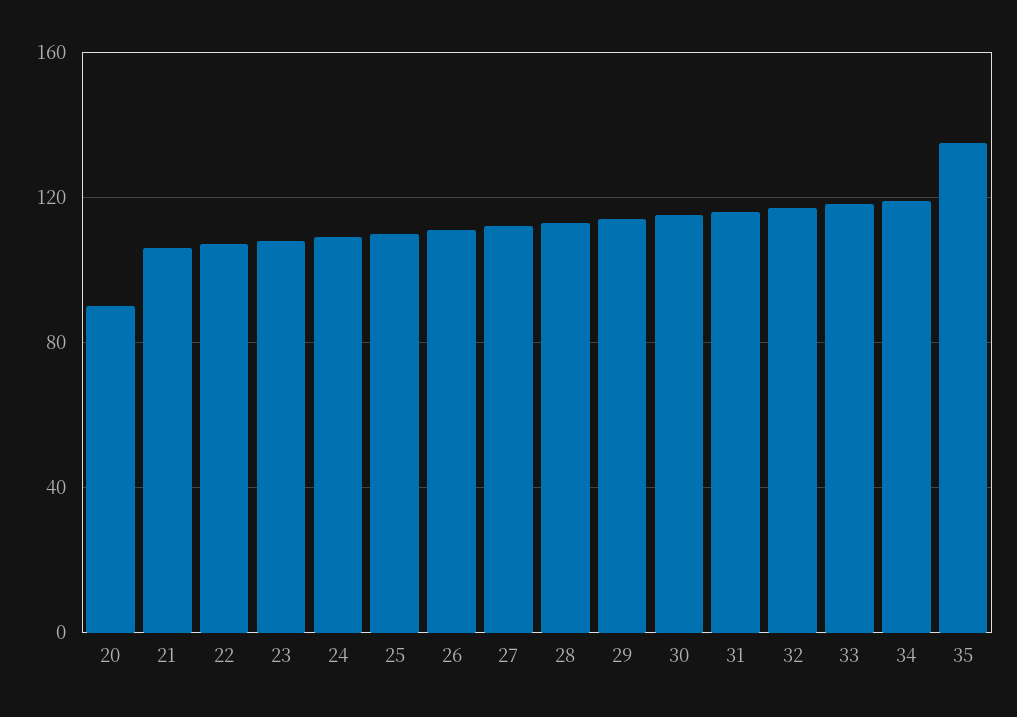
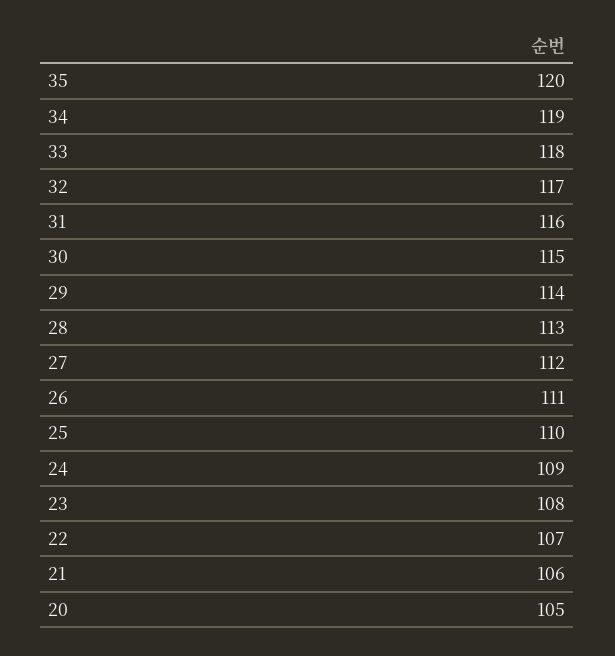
  {
-   "20": 90,
+   "20": 105,
    "21": 106,
    "22": 107,
    "23": 108,
    "24": 109,
    "25": 110,
    "26": 111,
    "27": 112,
    "28": 113,
    "29": 114,
    "30": 115,
    "31": 116,
    "32": 117,
    "33": 118,
    "34": 119,
-   "35": 135
+   "35": 120
  }

